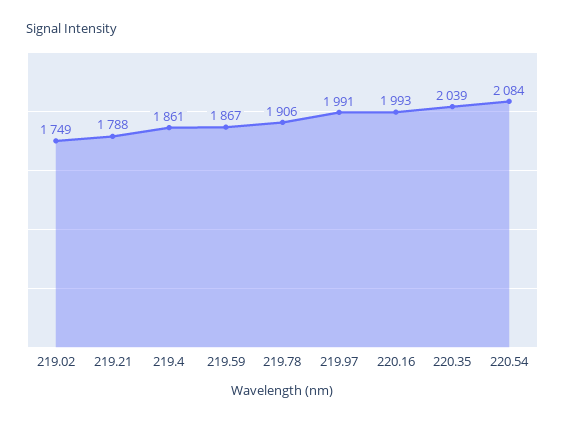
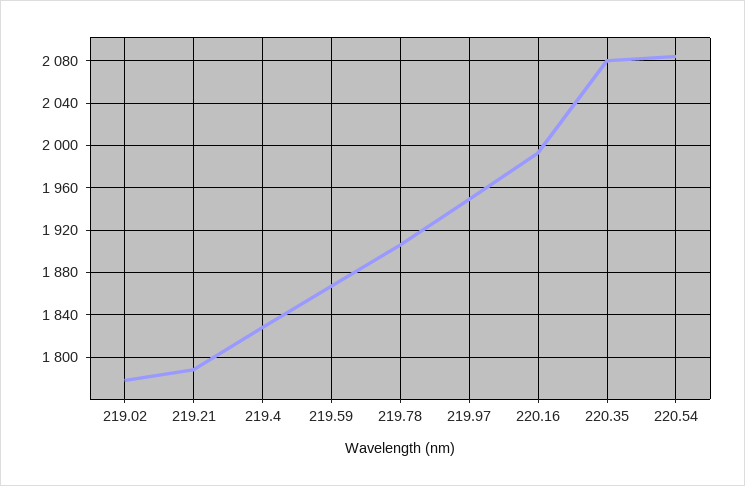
  {
-   "219.02": 1749,
+   "219.02": 1780,
    "219.21": 1788,
-   "219.4": 1861,
+   "219.4": 1830,
    "219.59": 1867,
    "219.78": 1906,
-   "219.97": 1991,
+   "219.97": 1950,
    "220.16": 1993,
-   "220.35": 2039,
+   "220.35": 2080,
    "220.54": 2084
  }

